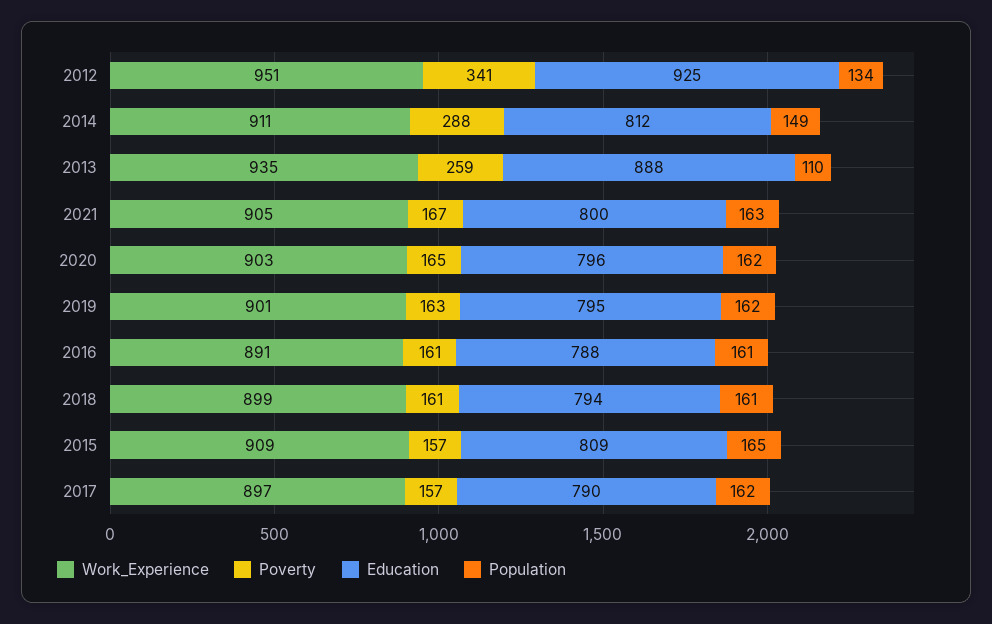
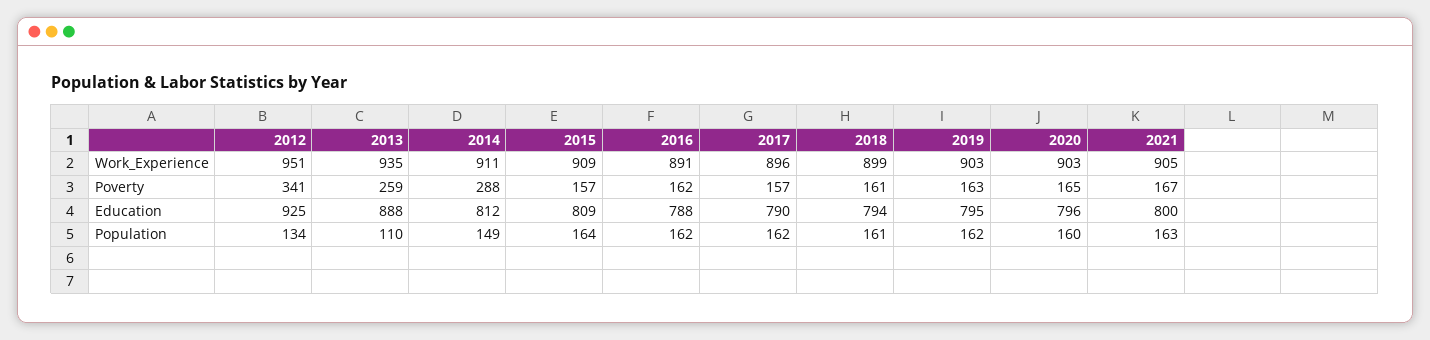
  {
    "Work_Experience": {
      "2012": 951,
      "2014": 911,
      "2013": 935,
      "2021": 905,
      "2020": 903,
-     "2019": 901,
+     "2019": 903,
      "2016": 891,
      "2018": 899,
      "2015": 909,
-     "2017": 897
+     "2017": 896
    },
    "Poverty": {
      "2012": 341,
      "2014": 288,
      "2013": 259,
      "2021": 167,
      "2020": 165,
      "2019": 163,
-     "2016": 161,
+     "2016": 162,
      "2018": 161,
      "2015": 157,
      "2017": 157
    },
    "Education": {
      "2012": 925,
      "2014": 812,
      "2013": 888,
      "2021": 800,
      "2020": 796,
      "2019": 795,
      "2016": 788,
      "2018": 794,
      "2015": 809,
      "2017": 790
    },
    "Population": {
      "2012": 134,
      "2014": 149,
      "2013": 110,
      "2021": 163,
-     "2020": 162,
+     "2020": 160,
      "2019": 162,
-     "2016": 161,
+     "2016": 162,
      "2018": 161,
-     "2015": 165,
+     "2015": 164,
      "2017": 162
    }
  }

